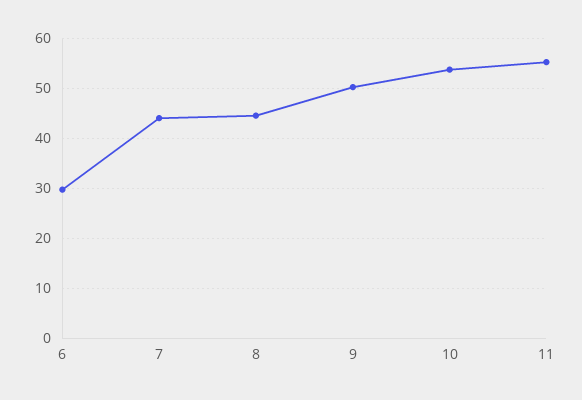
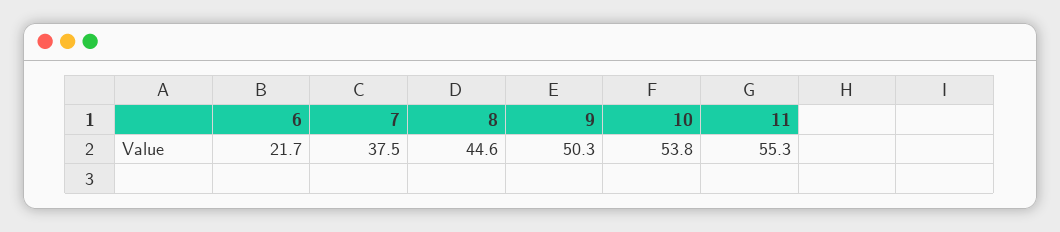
  {
-   "6": 30,
+   "6": 21.7,
-   "7": 44,
+   "7": 37.5,
    "8": 44.6,
    "9": 50.3,
    "10": 53.8,
    "11": 55.3
  }

